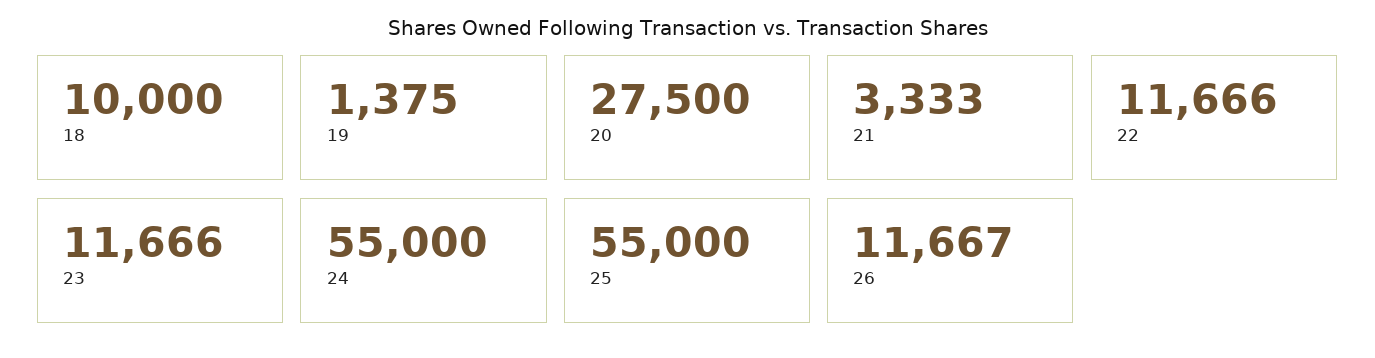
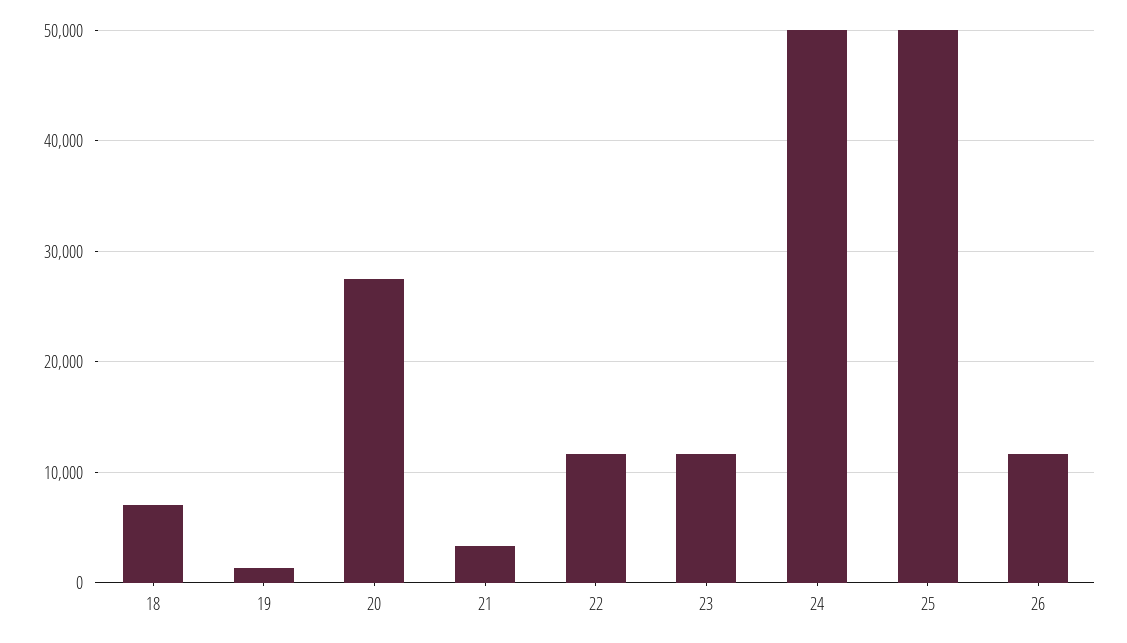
  {
-   "18": 10000,
+   "18": 7000,
    "19": 1375,
    "20": 27500,
    "21": 3333,
    "22": 11666,
    "23": 11666,
-   "24": 55000,
+   "24": 50000,
-   "25": 55000,
+   "25": 50000,
    "26": 11667
  }

